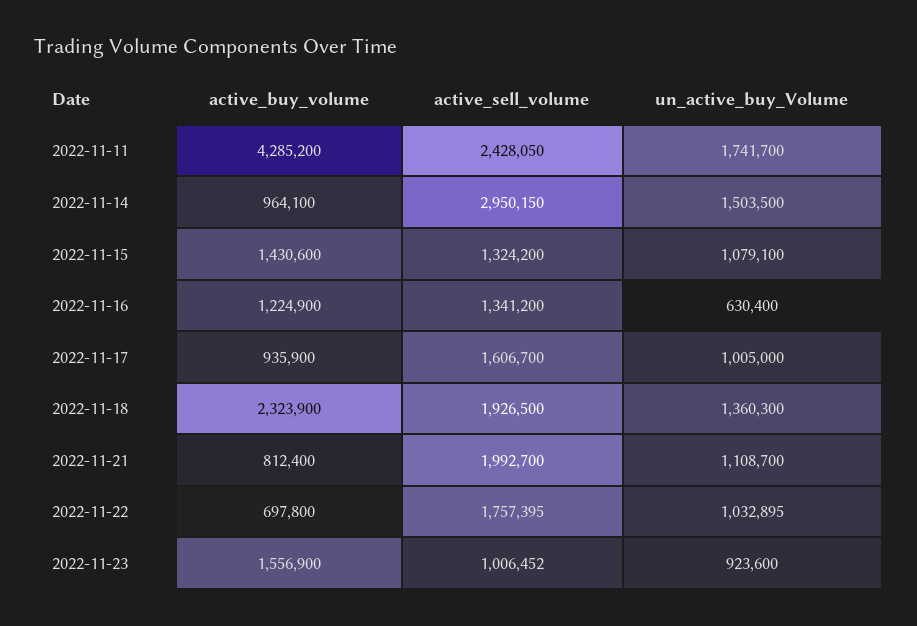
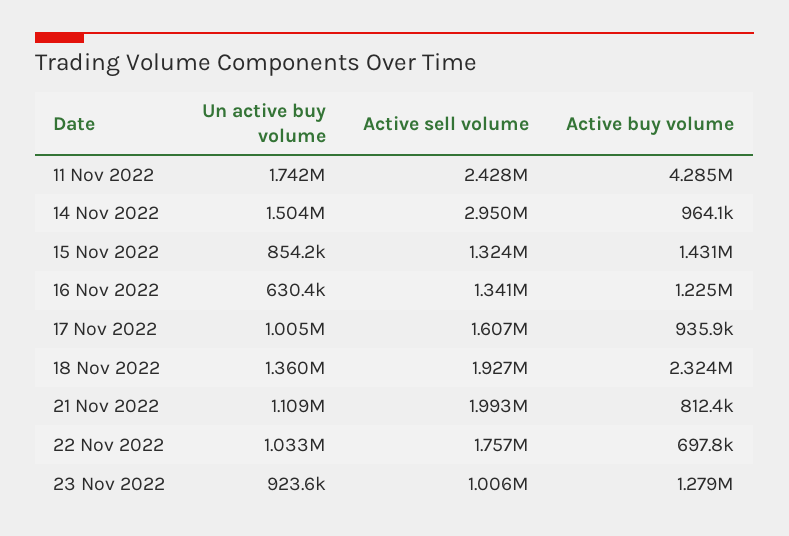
  {
    "active_buy_volume": {
      "2022-11-11": 4285200,
      "2022-11-14": 964100,
      "2022-11-15": 1430600,
      "2022-11-16": 1224900,
      "2022-11-17": 935900,
      "2022-11-18": 2323900,
      "2022-11-21": 812400,
      "2022-11-22": 697800,
-     "2022-11-23": 1556900
+     "2022-11-23": 1279000
    },
    "active_sell_volume": {
      "2022-11-11": 2428050,
      "2022-11-14": 2950150,
      "2022-11-15": 1324200,
      "2022-11-16": 1341200,
      "2022-11-17": 1606700,
      "2022-11-18": 1926500,
      "2022-11-21": 1992700,
      "2022-11-22": 1757395,
      "2022-11-23": 1006452
    },
    "un_active_buy_Volume": {
      "2022-11-11": 1741700,
      "2022-11-14": 1503500,
-     "2022-11-15": 1079100,
+     "2022-11-15": 854200,
      "2022-11-16": 630400,
      "2022-11-17": 1005000,
      "2022-11-18": 1360300,
      "2022-11-21": 1108700,
      "2022-11-22": 1032895,
      "2022-11-23": 923600
    }
  }

